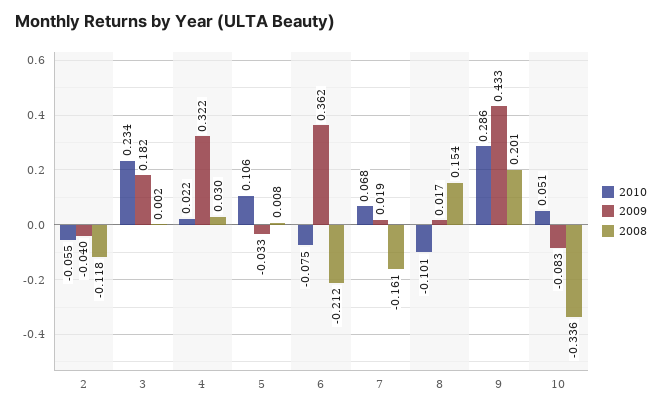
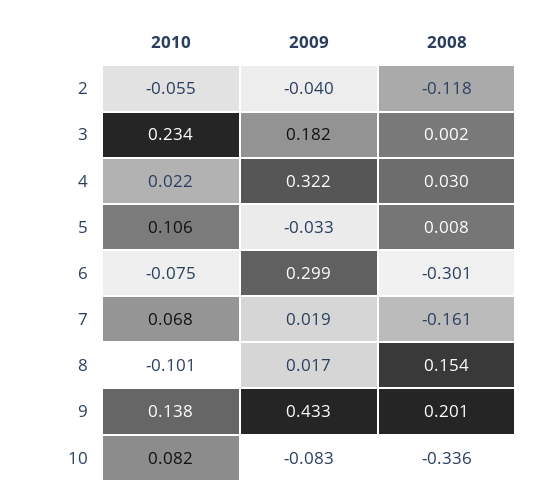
  {
    "2010": {
      "2": -0.055,
      "3": 0.234,
      "4": 0.022,
      "5": 0.106,
      "6": -0.075,
      "7": 0.068,
      "8": -0.101,
-     "9": 0.286,
+     "9": 0.138,
-     "10": 0.051
+     "10": 0.082
    },
    "2009": {
      "2": -0.04,
      "3": 0.182,
      "4": 0.322,
      "5": -0.033,
-     "6": 0.362,
+     "6": 0.299,
      "7": 0.019,
      "8": 0.017,
      "9": 0.433,
      "10": -0.083
    },
    "2008": {
      "2": -0.118,
      "3": 0.002,
      "4": 0.03,
      "5": 0.008,
-     "6": -0.212,
+     "6": -0.301,
      "7": -0.161,
      "8": 0.154,
      "9": 0.201,
      "10": -0.336
    }
  }

